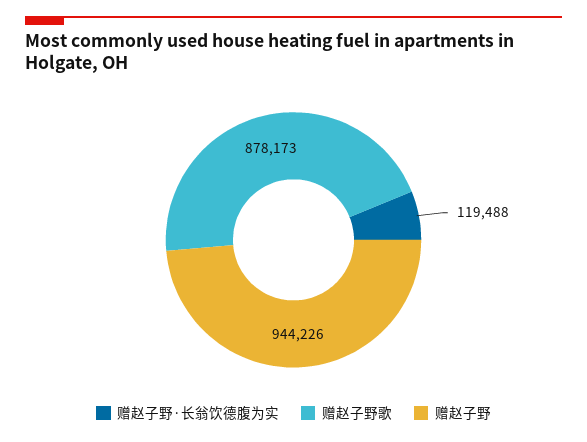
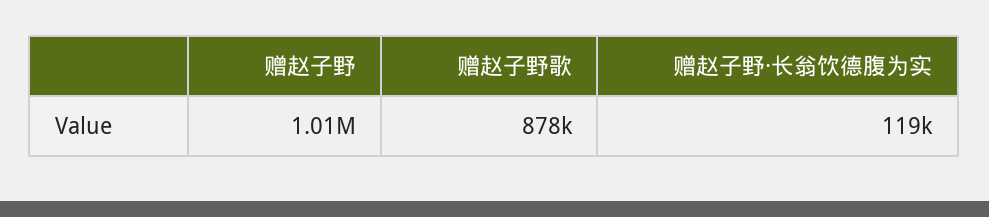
  {
    "赠赵子野·长翁饮德腹为实": 119488,
    "赠赵子野歌": 878173,
-   "赠赵子野": 944226
+   "赠赵子野": 1010000
  }

